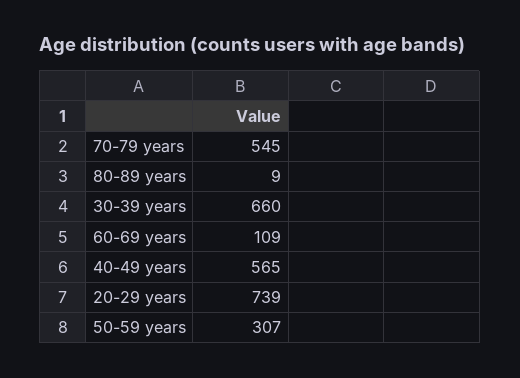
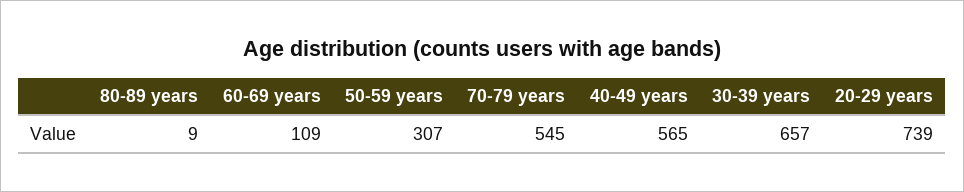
  {
    "70-79 years": 545,
    "80-89 years": 9,
-   "30-39 years": 660,
+   "30-39 years": 657,
    "60-69 years": 109,
    "40-49 years": 565,
    "20-29 years": 739,
    "50-59 years": 307
  }

